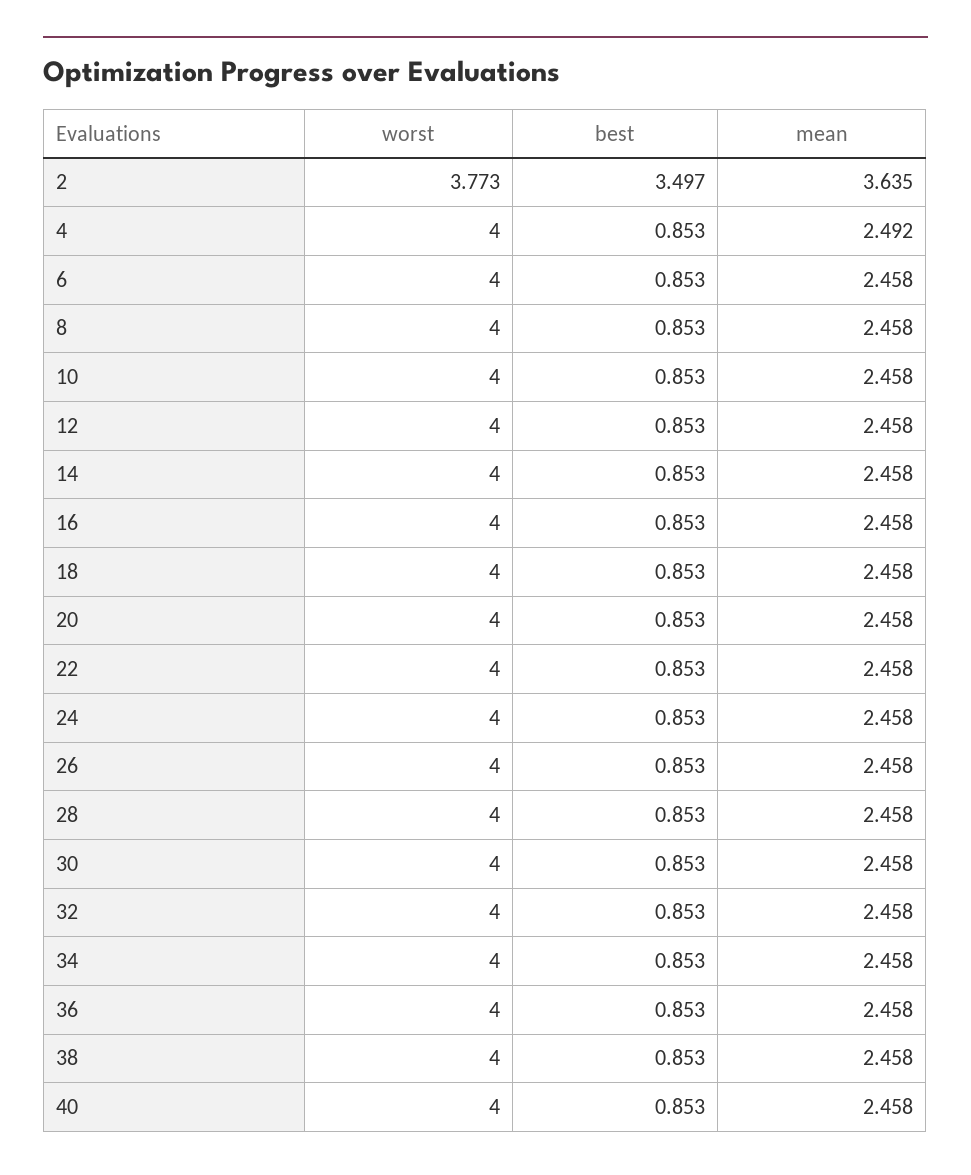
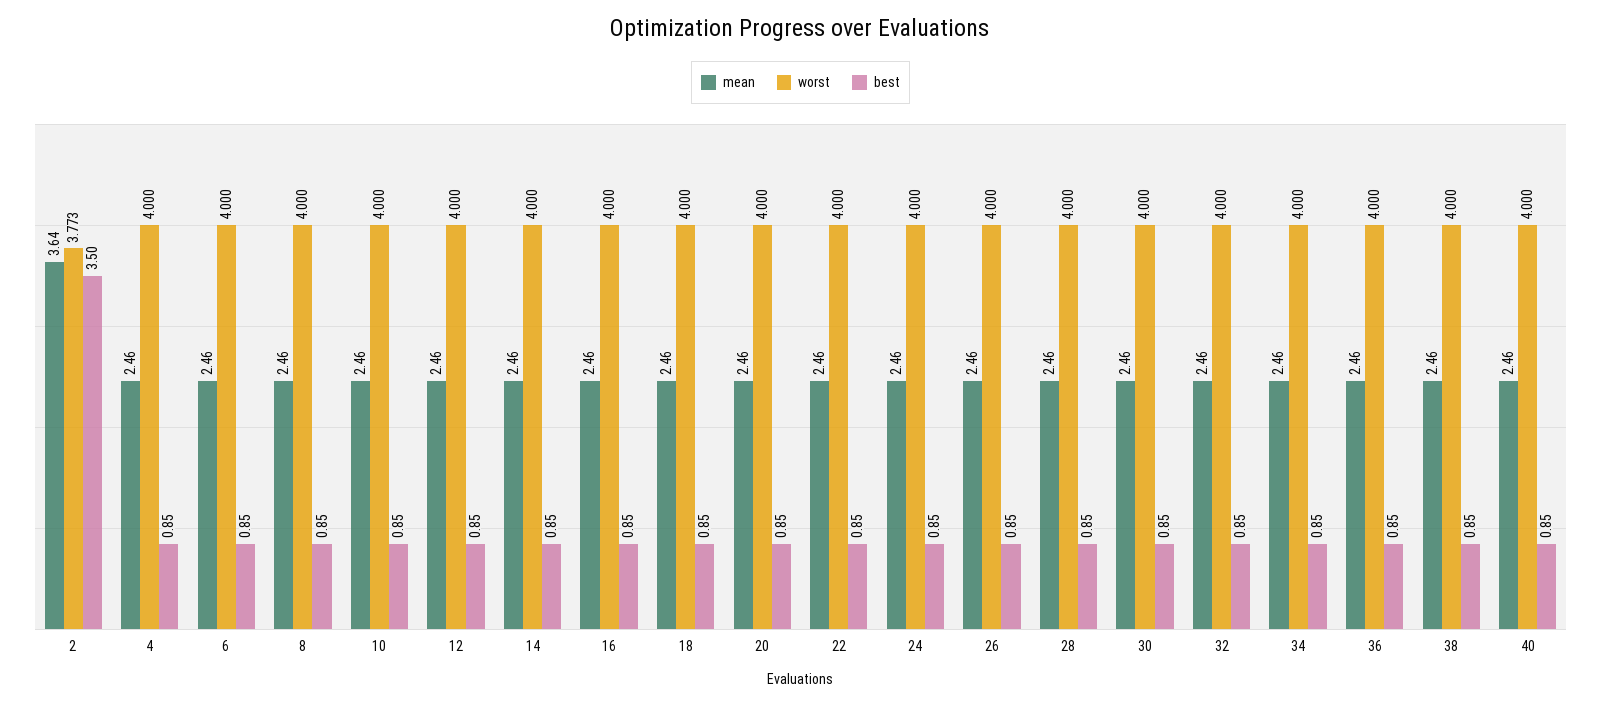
  {
    "worst": {
      "2": 3.773,
      "4": 4,
      "6": 4,
      "8": 4,
      "10": 4,
      "12": 4,
      "14": 4,
      "16": 4,
      "18": 4,
      "20": 4,
      "22": 4,
      "24": 4,
      "26": 4,
      "28": 4,
      "30": 4,
      "32": 4,
      "34": 4,
      "36": 4,
      "38": 4,
      "40": 4
    },
    "best": {
      "2": 3.497,
      "4": 0.853,
      "6": 0.853,
      "8": 0.853,
      "10": 0.853,
      "12": 0.853,
      "14": 0.853,
      "16": 0.853,
      "18": 0.853,
      "20": 0.853,
      "22": 0.853,
      "24": 0.853,
      "26": 0.853,
      "28": 0.853,
      "30": 0.853,
      "32": 0.853,
      "34": 0.853,
      "36": 0.853,
      "38": 0.853,
      "40": 0.853
    },
    "mean": {
      "2": 3.635,
-     "4": 2.492,
+     "4": 2.46,
      "6": 2.458,
      "8": 2.458,
      "10": 2.458,
      "12": 2.458,
      "14": 2.458,
      "16": 2.458,
      "18": 2.458,
      "20": 2.458,
      "22": 2.458,
      "24": 2.458,
      "26": 2.458,
      "28": 2.458,
      "30": 2.458,
      "32": 2.458,
      "34": 2.458,
      "36": 2.458,
      "38": 2.458,
      "40": 2.458
    }
  }

